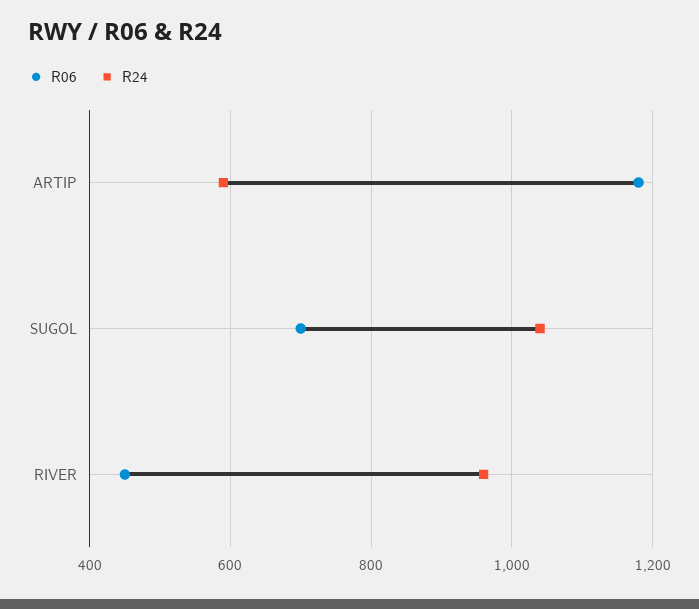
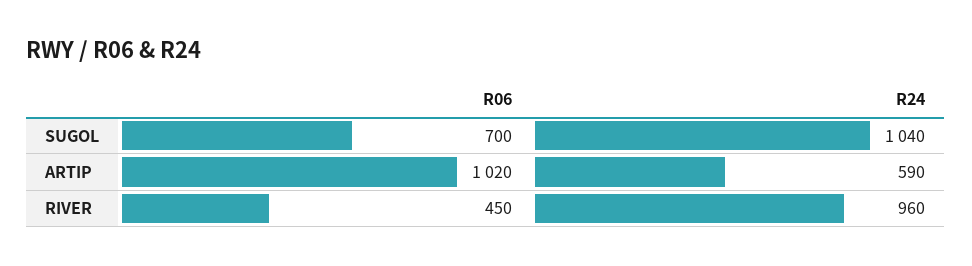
  {
    "R06": {
-     "ARTIP": 1180,
+     "ARTIP": 1020,
      "SUGOL": 700,
      "RIVER": 450
    },
    "R24": {
      "ARTIP": 590,
      "SUGOL": 1040,
      "RIVER": 960
    }
  }

